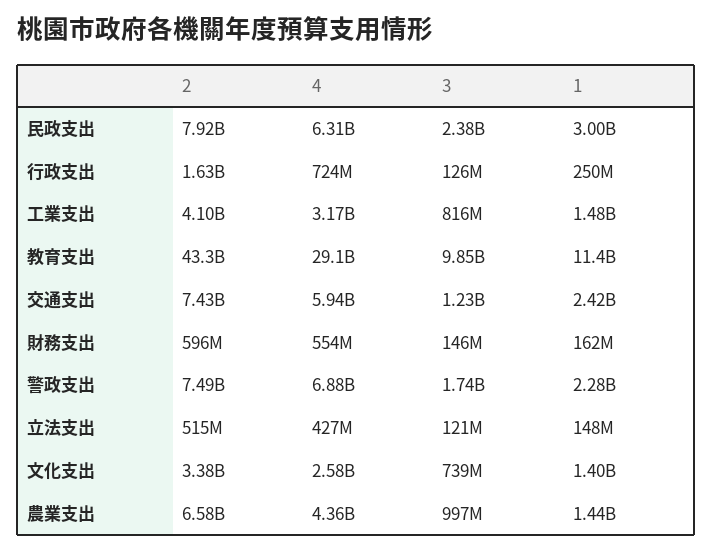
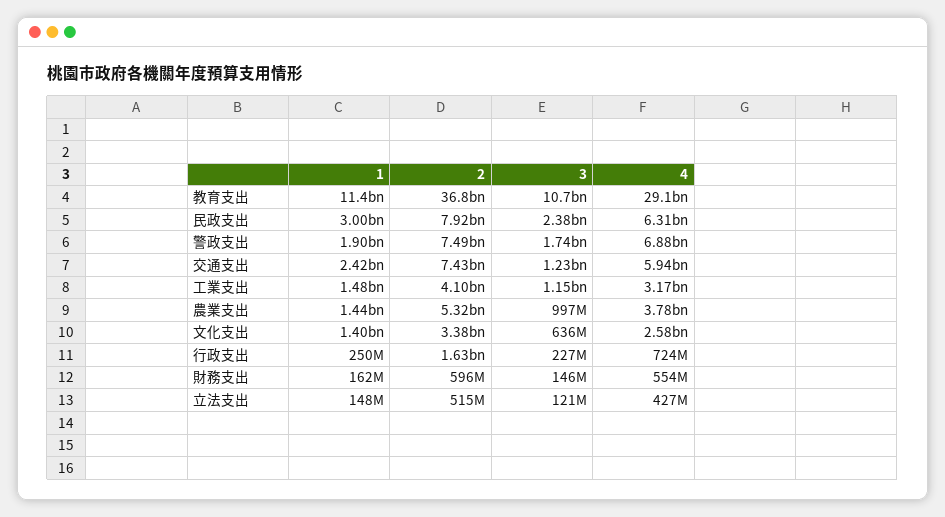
  {
    "2": {
      "民政支出": 7920000000,
      "行政支出": 1630000000,
      "工業支出": 4100000000,
-     "教育支出": 43300000000,
+     "教育支出": 36800000000,
      "交通支出": 7430000000,
      "財務支出": 596000000,
      "警政支出": 7490000000,
      "立法支出": 515000000,
      "文化支出": 3380000000,
-     "農業支出": 6580000000
+     "農業支出": 5320000000
    },
    "4": {
      "民政支出": 6310000000,
      "行政支出": 724000000,
      "工業支出": 3170000000,
      "教育支出": 29100000000,
      "交通支出": 5940000000,
      "財務支出": 554000000,
      "警政支出": 6880000000,
      "立法支出": 427000000,
      "文化支出": 2580000000,
-     "農業支出": 4360000000
+     "農業支出": 3780000000
    },
    "3": {
      "民政支出": 2380000000,
-     "行政支出": 126000000,
+     "行政支出": 227000000,
-     "工業支出": 816000000,
+     "工業支出": 1150000000,
-     "教育支出": 9850000000,
+     "教育支出": 10700000000,
      "交通支出": 1230000000,
      "財務支出": 146000000,
      "警政支出": 1740000000,
      "立法支出": 121000000,
-     "文化支出": 739000000,
+     "文化支出": 636000000,
      "農業支出": 997000000
    },
    "1": {
      "民政支出": 3000000000,
      "行政支出": 250000000,
      "工業支出": 1480000000,
      "教育支出": 11400000000,
      "交通支出": 2420000000,
      "財務支出": 162000000,
-     "警政支出": 2280000000,
+     "警政支出": 1900000000,
      "立法支出": 148000000,
      "文化支出": 1400000000,
      "農業支出": 1440000000
    }
  }

